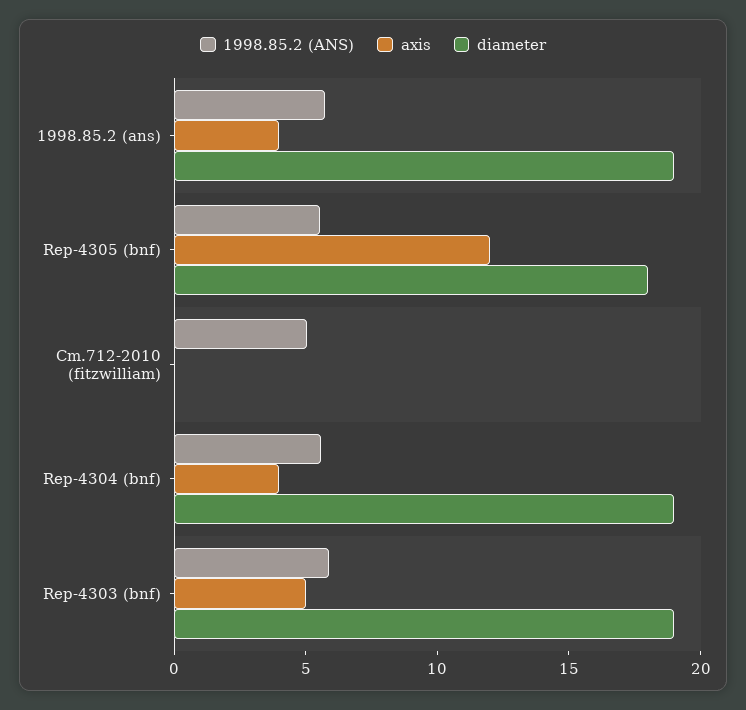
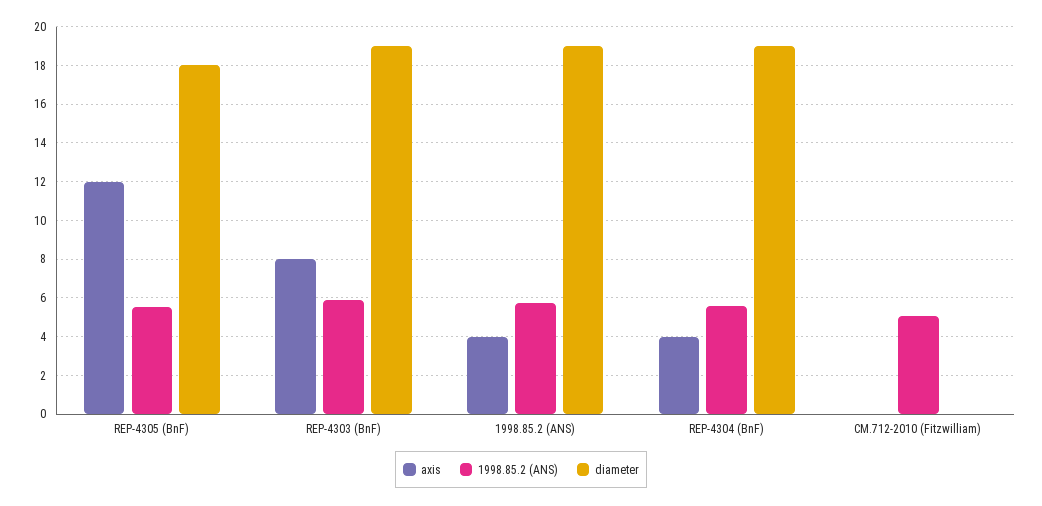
  {
    "1998.85.2 (ANS)": {
      "1998.85.2 (ans)": 5.5,
      "Rep-4305 (bnf)": 5.5,
      "Cm.712-2010 (fitzwilliam)": 5,
      "Rep-4304 (bnf)": 5.5,
      "Rep-4303 (bnf)": 6
    },
    "axis": {
      "1998.85.2 (ans)": 4,
      "Rep-4305 (bnf)": 12,
      "Cm.712-2010 (fitzwilliam)": 0,
      "Rep-4304 (bnf)": 4,
-     "Rep-4303 (bnf)": 5
+     "Rep-4303 (bnf)": 8
    },
    "diameter": {
      "1998.85.2 (ans)": 19,
      "Rep-4305 (bnf)": 18,
      "Cm.712-2010 (fitzwilliam)": 0,
      "Rep-4304 (bnf)": 19,
      "Rep-4303 (bnf)": 19
    }
  }

